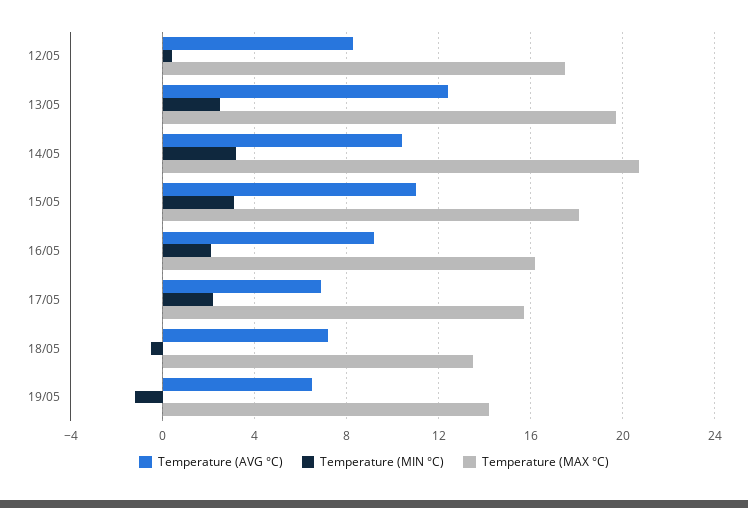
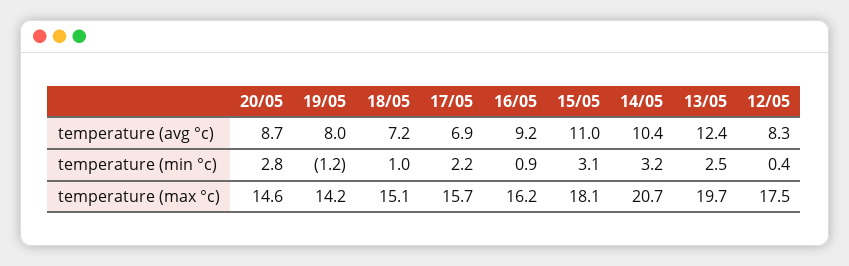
  {
    "Temperature (AVG °C)": {
      "12/05": 8.3,
      "13/05": 12.4,
      "14/05": 10.4,
      "15/05": 11,
      "16/05": 9.2,
      "17/05": 6.9,
      "18/05": 7.2,
-     "19/05": 6.5
+     "19/05": 8,
+     "20/05": 8.7
    },
    "Temperature (MIN °C)": {
      "12/05": 0.4,
      "13/05": 2.5,
      "14/05": 3.2,
      "15/05": 3.1,
-     "16/05": 2,
+     "16/05": 0.9,
      "17/05": 2.2,
-     "18/05": -0.5,
+     "18/05": 1,
-     "19/05": -1.2
+     "19/05": -1.2,
+     "20/05": 2.8
    },
    "Temperature (MAX °C)": {
      "12/05": 17.5,
      "13/05": 19.7,
      "14/05": 20.7,
      "15/05": 18.1,
      "16/05": 16.2,
      "17/05": 15.7,
-     "18/05": 13.5,
+     "18/05": 15.1,
-     "19/05": 14.2
+     "19/05": 14.2,
+     "20/05": 14.6
    }
  }

